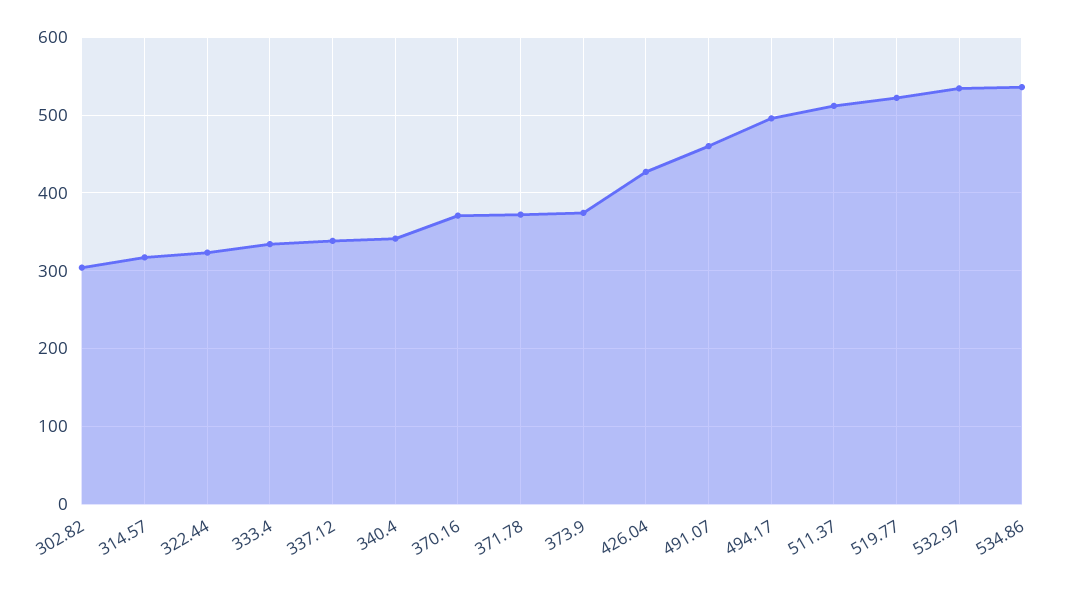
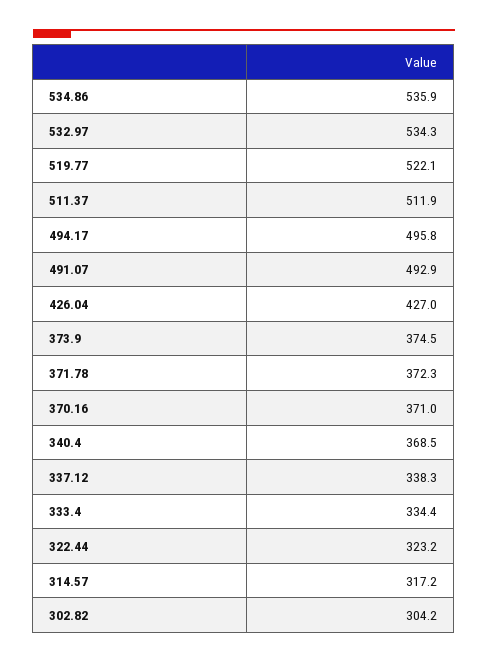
  {
    "302.82": 304.2,
    "314.57": 317.2,
    "322.44": 323.2,
    "333.4": 334.4,
    "337.12": 338.3,
-   "340.4": 340,
+   "340.4": 368.5,
    "370.16": 371,
    "371.78": 372.3,
    "373.9": 374.5,
    "426.04": 427,
-   "491.07": 460,
+   "491.07": 492.9,
    "494.17": 495.8,
    "511.37": 511.9,
    "519.77": 522.1,
    "532.97": 534.3,
    "534.86": 535.9
  }

